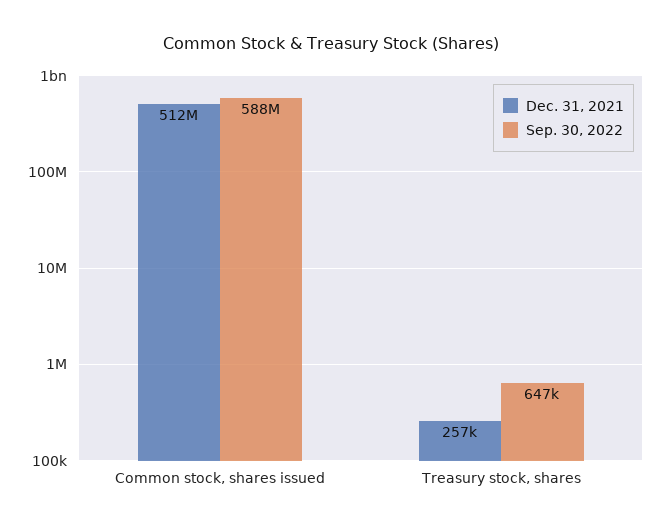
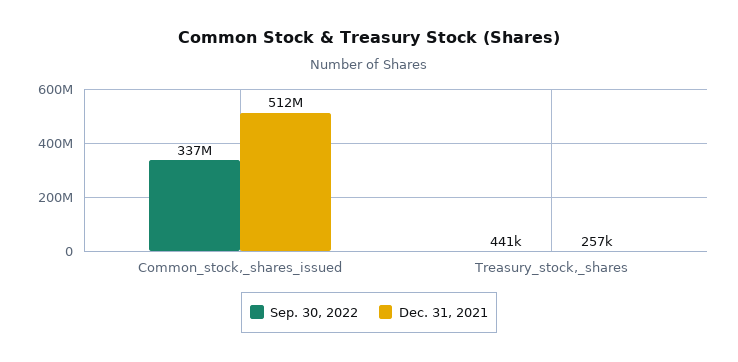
  {
    "Dec. 31, 2021": {
      "Common stock, shares issued": 512000000,
      "Treasury stock, shares": 257000
    },
    "Sep. 30, 2022": {
-     "Common stock, shares issued": 588000000,
+     "Common stock, shares issued": 337000000,
-     "Treasury stock, shares": 647000
+     "Treasury stock, shares": 441000
    }
  }

